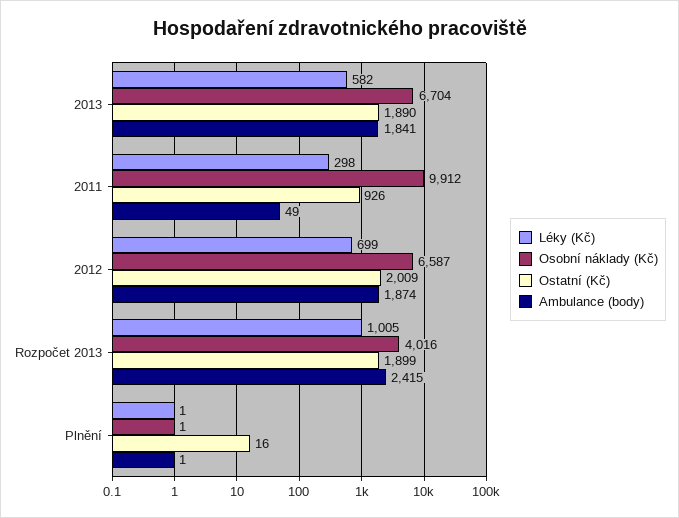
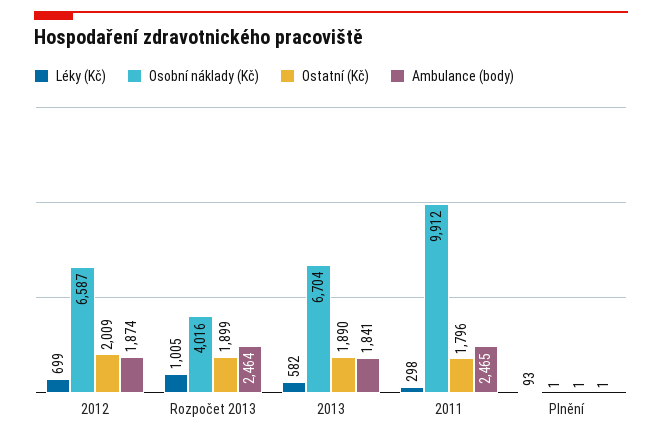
  {
    "Léky (Kč)": {
      "2013": 582,
      "2011": 298,
      "2012": 699,
      "Rozpočet 2013": 1005,
-     "Plnění": 1
+     "Plnění": 93
    },
    "Osobní náklady (Kč)": {
      "2013": 6704,
      "2011": 9912,
      "2012": 6587,
      "Rozpočet 2013": 4016,
      "Plnění": 1
    },
    "Ostatní (Kč)": {
      "2013": 1890,
-     "2011": 926,
+     "2011": 1796,
      "2012": 2009,
      "Rozpočet 2013": 1899,
-     "Plnění": 16
+     "Plnění": 1
    },
    "Ambulance (body)": {
      "2013": 1841,
-     "2011": 49,
+     "2011": 2465,
      "2012": 1874,
-     "Rozpočet 2013": 2415,
+     "Rozpočet 2013": 2464,
      "Plnění": 1
    }
  }

